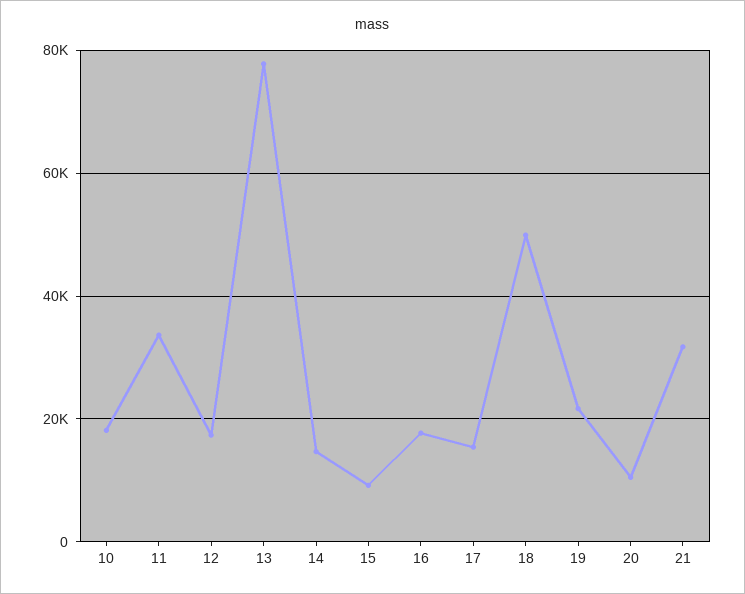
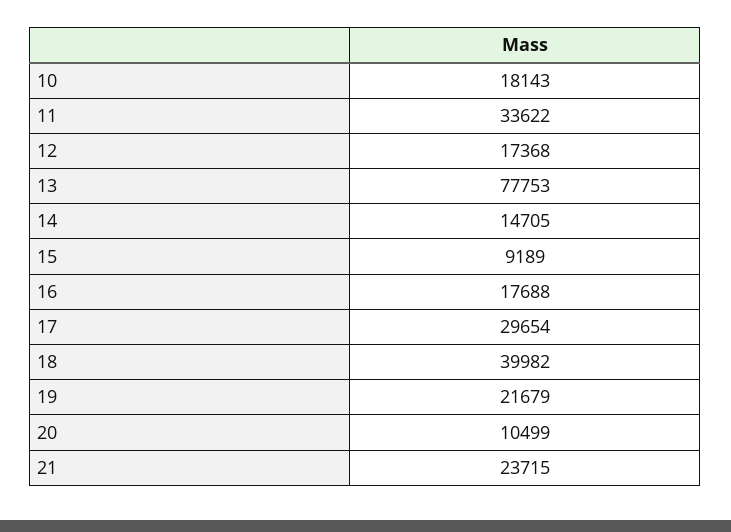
  {
    "10": 18143,
    "11": 33622,
    "12": 17368,
    "13": 77753,
    "14": 14705,
    "15": 9189,
    "16": 17688,
-   "17": 16000,
+   "17": 29654,
-   "18": 50000,
+   "18": 39982,
    "19": 21679,
    "20": 10499,
-   "21": 32000
+   "21": 23715
  }

